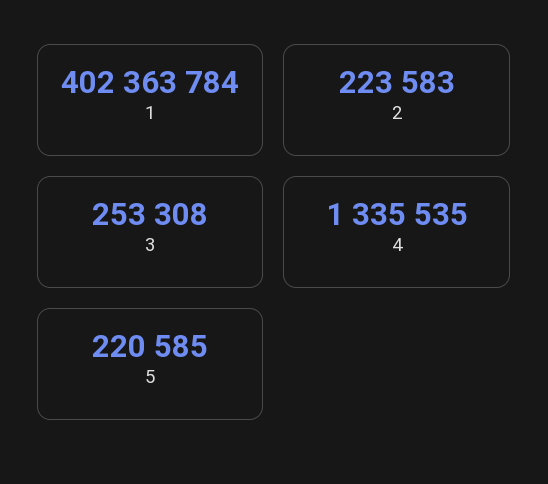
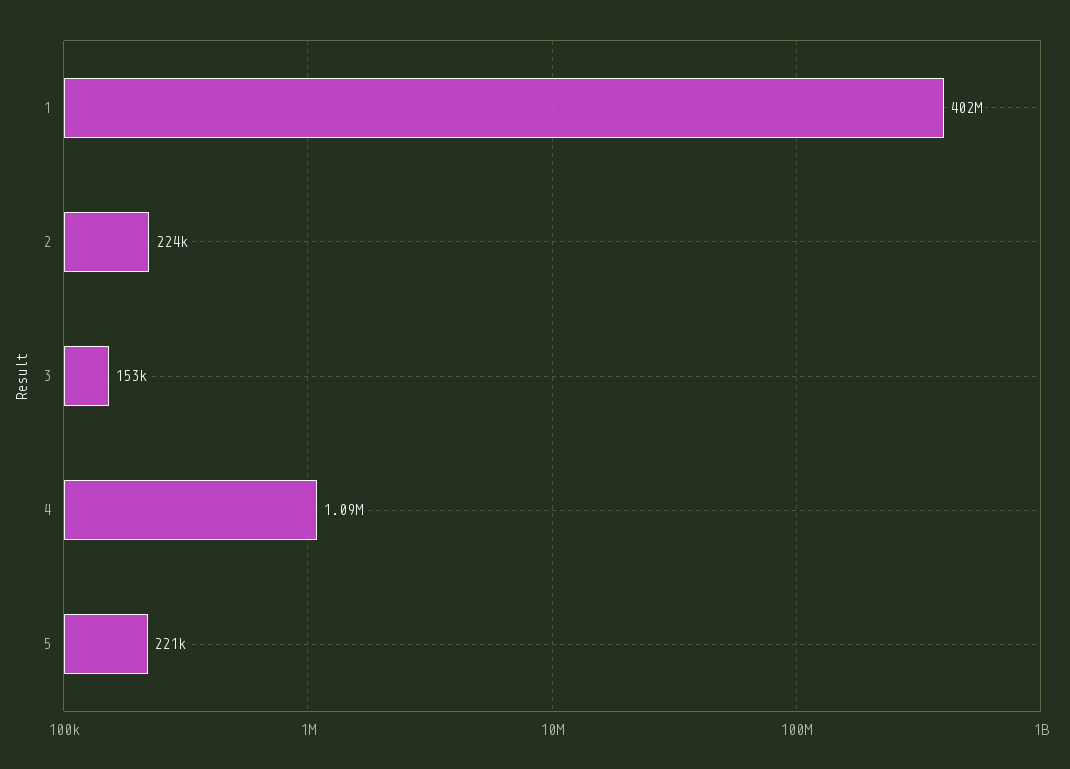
  {
    "1": 402363784,
    "2": 223583,
-   "3": 253308,
+   "3": 153000,
-   "4": 1335535,
+   "4": 1090000,
    "5": 220585
  }

